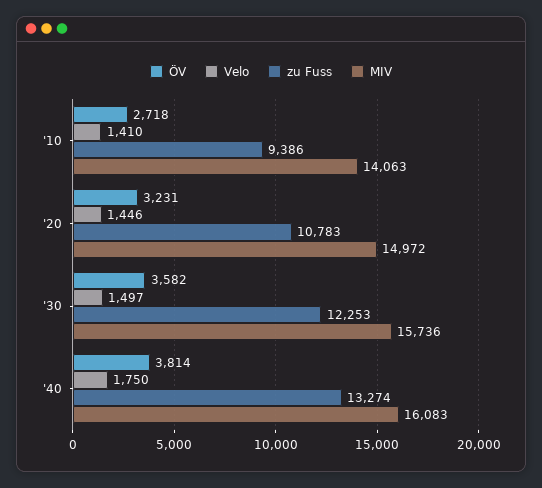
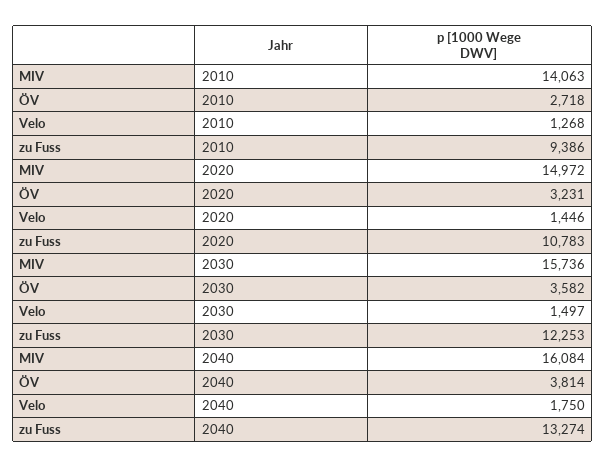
  {
    "ÖV": {
      "'10": 2718,
      "'20": 3231,
      "'30": 3582,
      "'40": 3814
    },
    "Velo": {
-     "'10": 1410,
+     "'10": 1268,
      "'20": 1446,
      "'30": 1497,
      "'40": 1750
    },
    "zu Fuss": {
      "'10": 9386,
      "'20": 10783,
      "'30": 12253,
      "'40": 13274
    },
    "MIV": {
      "'10": 14063,
      "'20": 14972,
      "'30": 15736,
-     "'40": 16083
+     "'40": 16084
    }
  }

